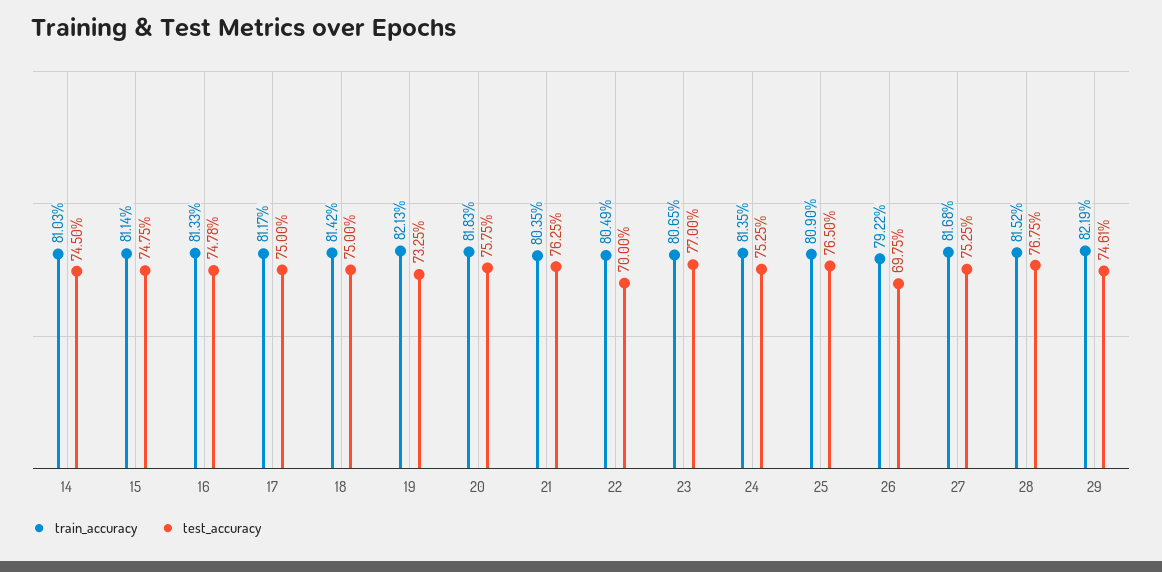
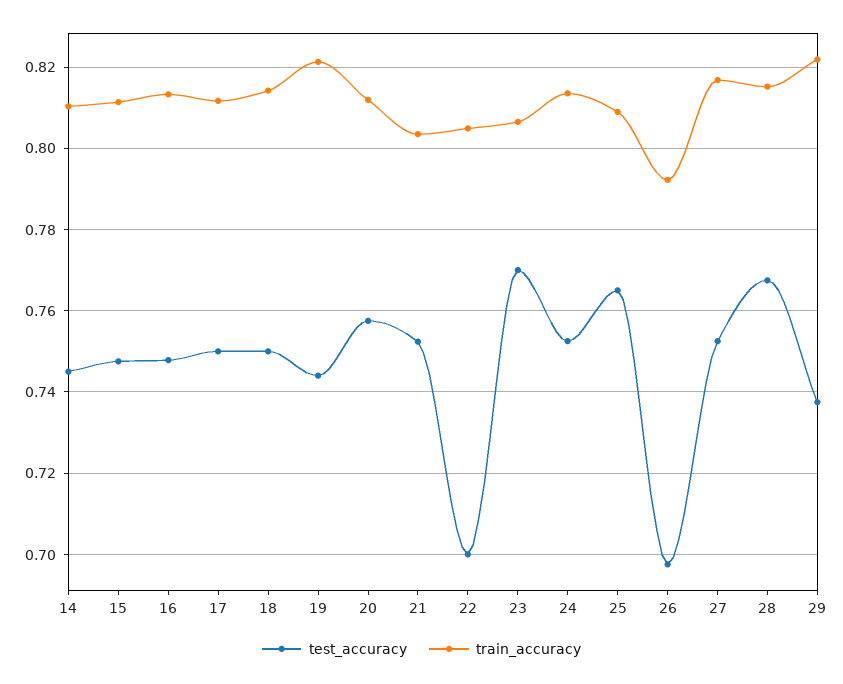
  {
    "train_accuracy": {
      "14": 0.8103,
      "15": 0.8114,
      "16": 0.8133,
      "17": 0.8117,
      "18": 0.8142,
      "19": 0.8213,
-     "20": 0.8183,
+     "20": 0.812,
      "21": 0.8035,
      "22": 0.8049,
      "23": 0.8065,
      "24": 0.8135,
      "25": 0.809,
      "26": 0.7922,
      "27": 0.8168,
      "28": 0.8152,
      "29": 0.8219
    },
    "test_accuracy": {
      "14": 0.745,
      "15": 0.7475,
      "16": 0.7478,
      "17": 0.75,
      "18": 0.75,
-     "19": 0.7325,
+     "19": 0.744,
      "20": 0.7575,
-     "21": 0.7625,
+     "21": 0.752,
      "22": 0.7,
      "23": 0.77,
      "24": 0.7525,
      "25": 0.765,
      "26": 0.6975,
      "27": 0.7525,
      "28": 0.7675,
-     "29": 0.7461
+     "29": 0.738
    }
  }

